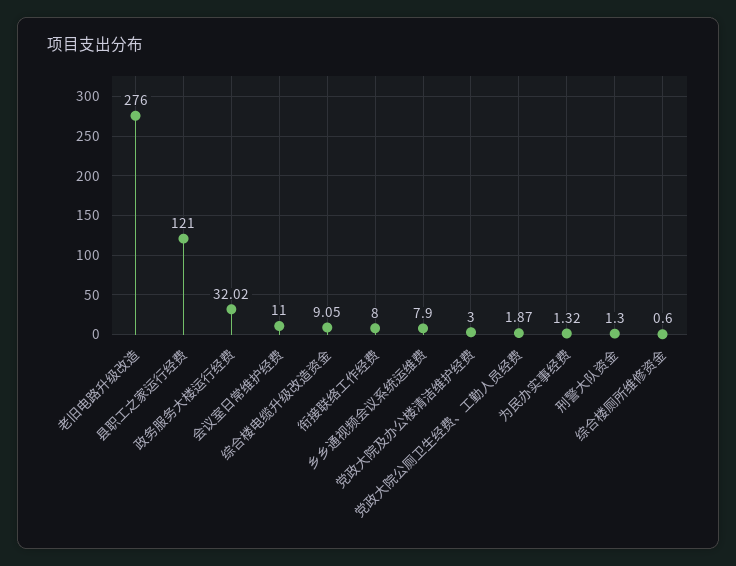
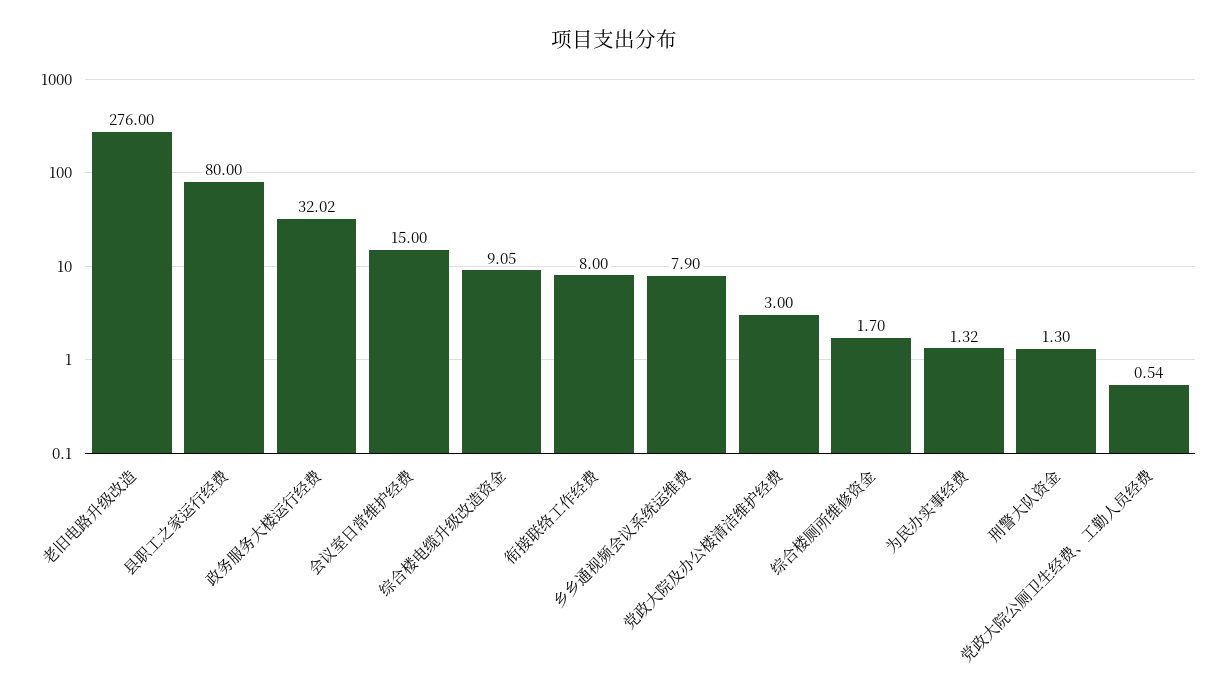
  {
    "老旧电路升级改造": 276,
-   "县职工之家运行经费": 121,
+   "县职工之家运行经费": 80,
    "政务服务大楼运行经费": 32.02,
-   "会议室日常维护经费": 11,
+   "会议室日常维护经费": 15,
    "综合楼电缆升级改造资金": 9.05,
    "衔接联络工作经费": 8,
    "乡乡通视频会议系统运维费": 7.9,
    "党政大院及办公楼清洁维护经费": 3,
-   "党政大院公厕卫生经费、工勤人员经费": 1.87,
+   "党政大院公厕卫生经费、工勤人员经费": 0.54,
    "为民办实事经费": 1.32,
    "刑警大队资金": 1.3,
-   "综合楼厕所维修资金": 0.6
+   "综合楼厕所维修资金": 1.7
  }

